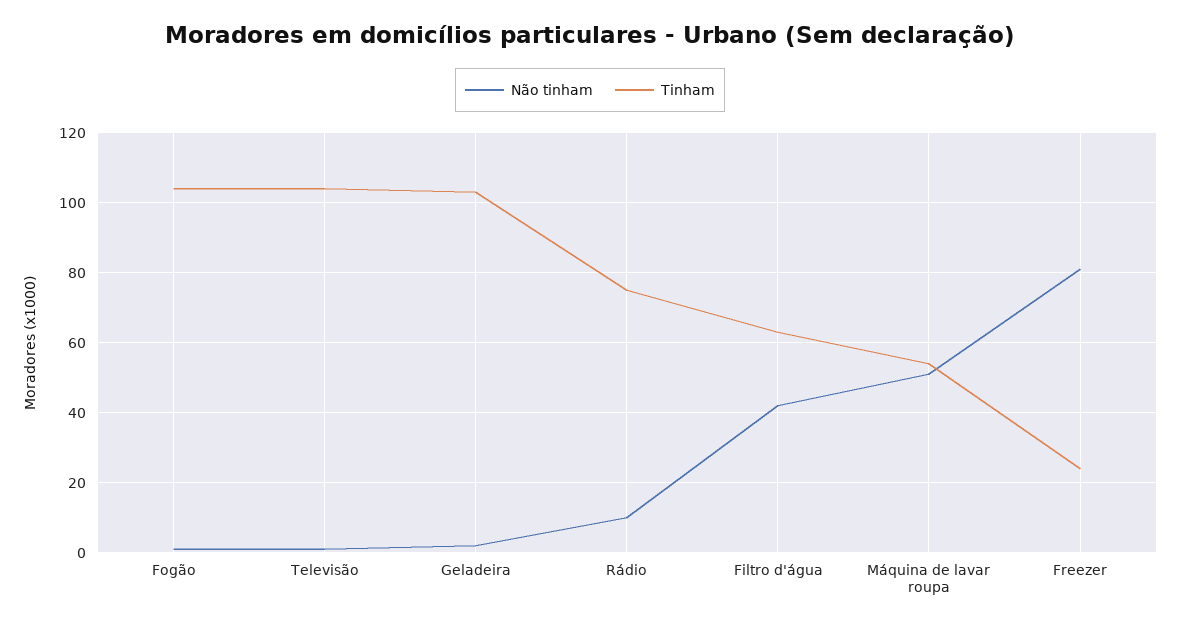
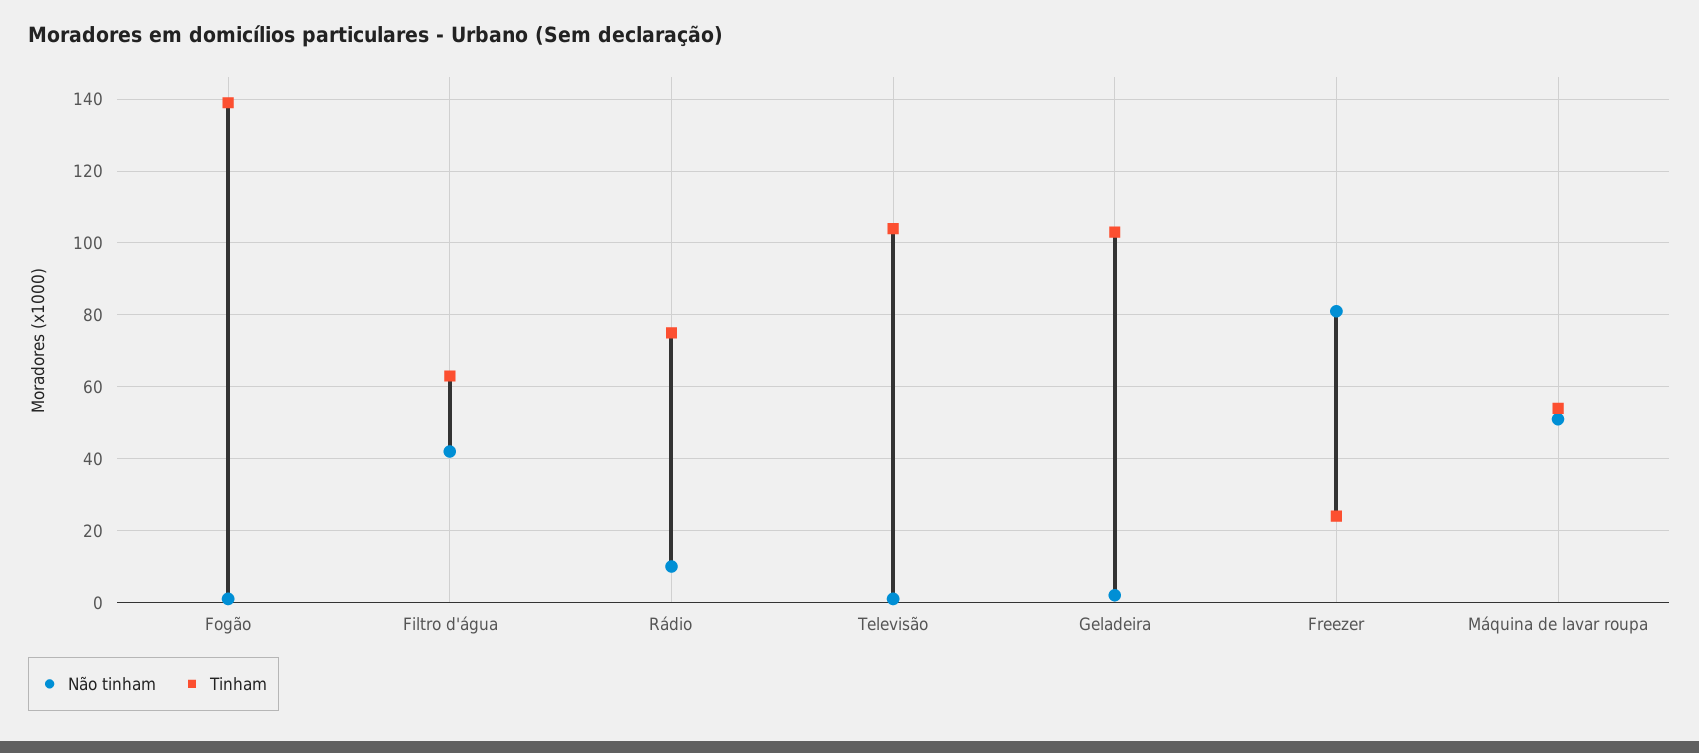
  {
    "Não tinham": {
      "Fogão": 0,
      "Televisão": 0,
      "Geladeira": 0,
      "Rádio": 10,
      "Filtro d'água": 40,
      "Máquina de lavar roupa": 50,
      "Freezer": 80
    },
    "Tinham": {
-     "Fogão": 105,
+     "Fogão": 140,
      "Televisão": 105,
      "Geladeira": 105,
      "Rádio": 75,
      "Filtro d'água": 65,
      "Máquina de lavar roupa": 55,
      "Freezer": 25
    }
  }

